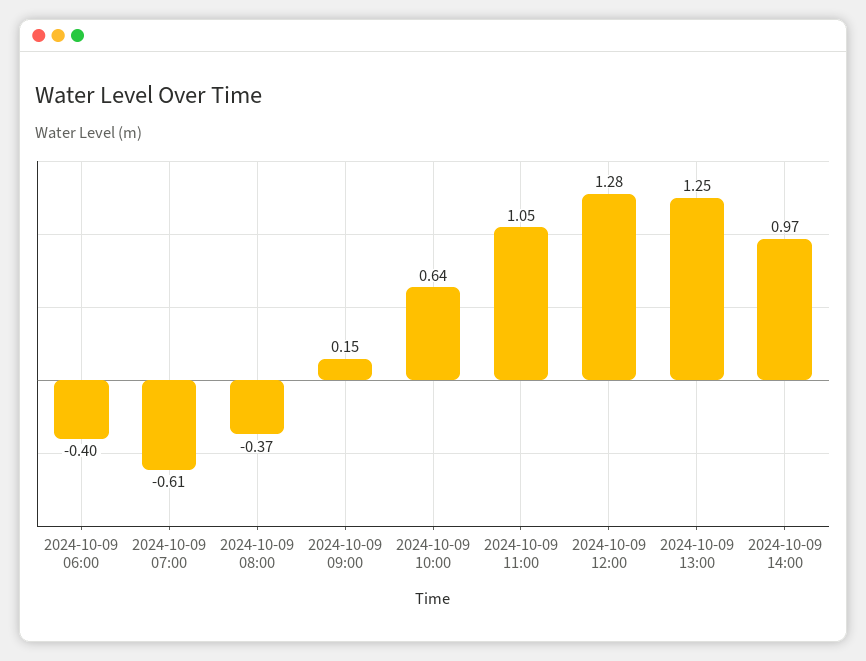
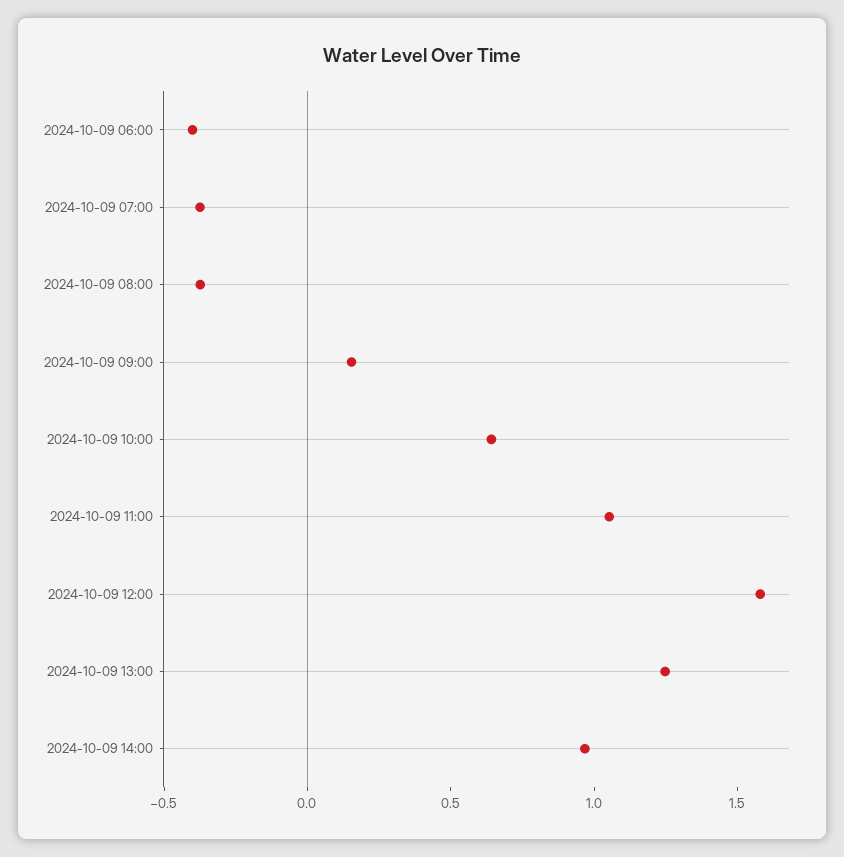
  {
    "2024-10-09 06:00": -0.4,
-   "2024-10-09 07:00": -0.61,
+   "2024-10-09 07:00": -0.4,
    "2024-10-09 08:00": -0.37,
    "2024-10-09 09:00": 0.15,
    "2024-10-09 10:00": 0.64,
    "2024-10-09 11:00": 1.05,
-   "2024-10-09 12:00": 1.28,
+   "2024-10-09 12:00": 1.6,
    "2024-10-09 13:00": 1.25,
    "2024-10-09 14:00": 0.97
  }

